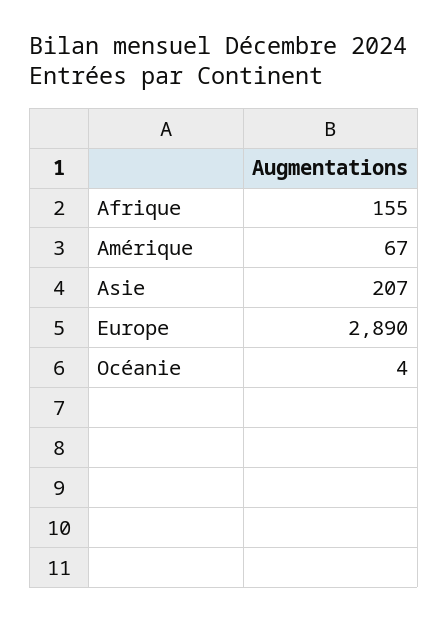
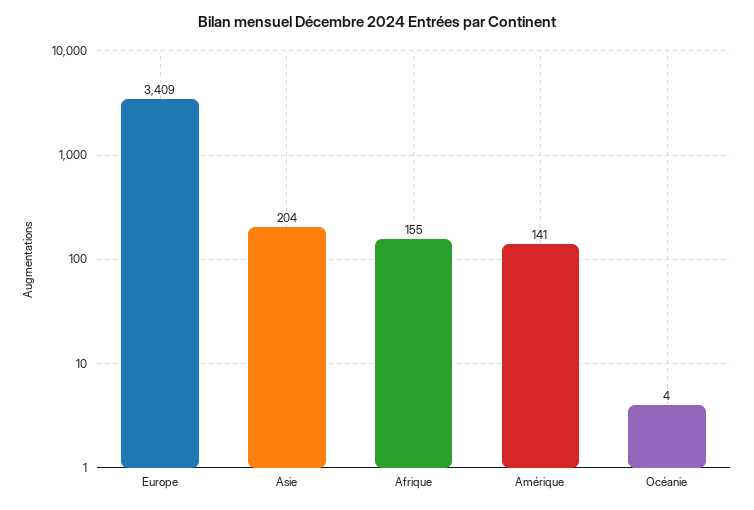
  {
    "Afrique": 155,
-   "Amérique": 67,
+   "Amérique": 141,
-   "Asie": 207,
+   "Asie": 204,
-   "Europe": 2890,
+   "Europe": 3409,
    "Océanie": 4
  }

